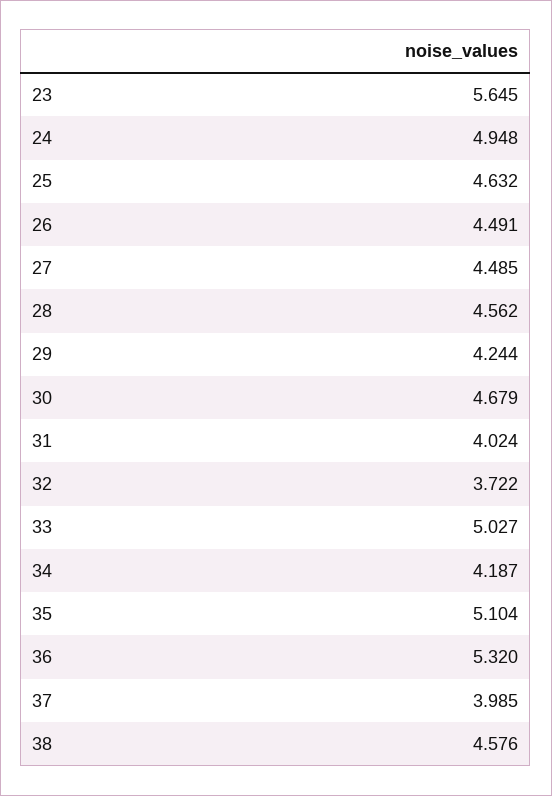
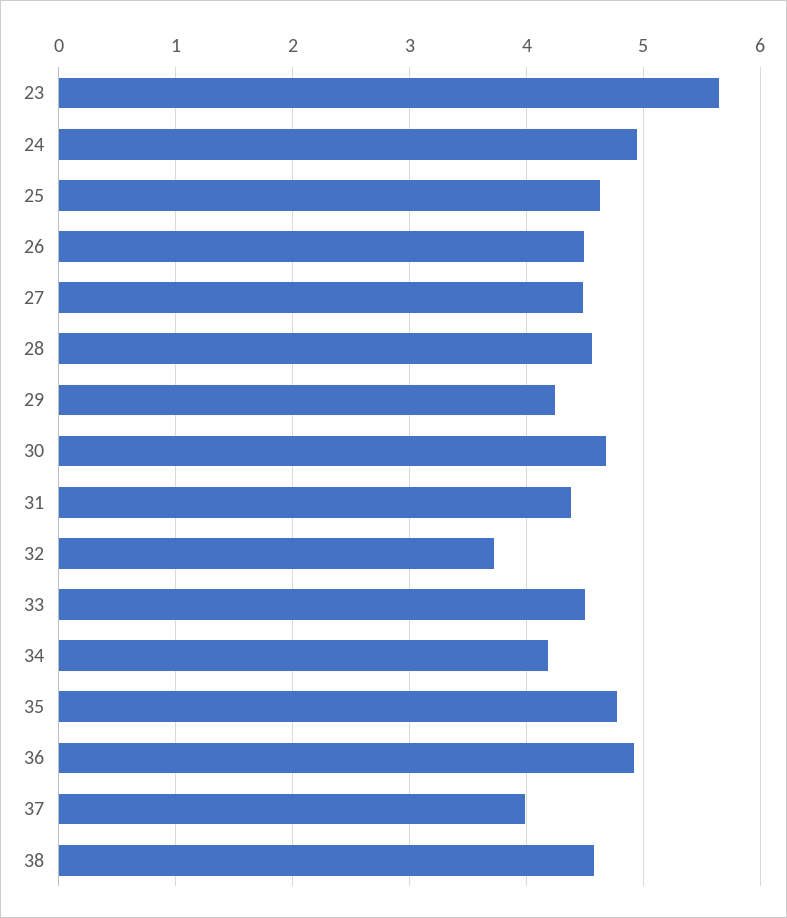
  {
    "23": 5.645,
    "24": 4.948,
    "25": 4.632,
    "26": 4.491,
    "27": 4.485,
    "28": 4.562,
    "29": 4.244,
    "30": 4.679,
-   "31": 4.024,
+   "31": 4.4,
    "32": 3.722,
-   "33": 5.027,
+   "33": 4.5,
    "34": 4.187,
-   "35": 5.104,
+   "35": 4.8,
-   "36": 5.32,
+   "36": 4.9,
    "37": 3.985,
    "38": 4.576
  }

